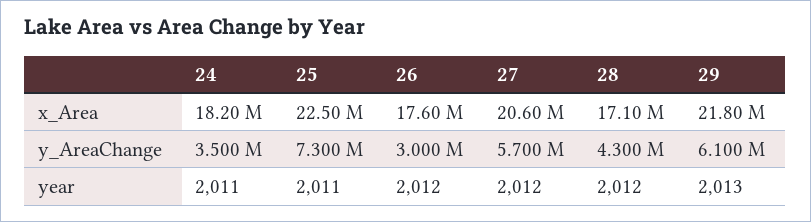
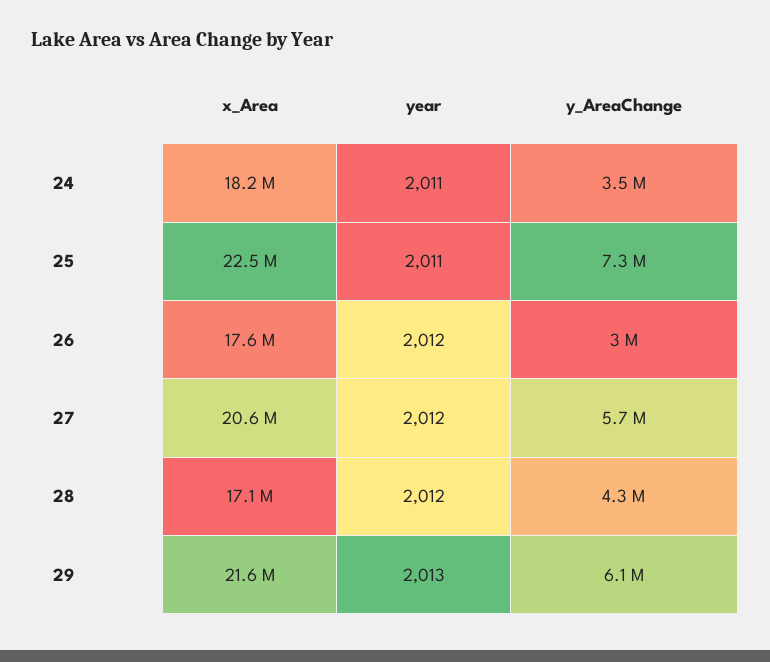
  {
    "24": {
      "x_Area": 18200000,
      "y_AreaChange": 3500000,
      "year": 2011
    },
    "25": {
      "x_Area": 22500000,
      "y_AreaChange": 7300000,
      "year": 2011
    },
    "26": {
      "x_Area": 17600000,
      "y_AreaChange": 3000000,
      "year": 2012
    },
    "27": {
      "x_Area": 20600000,
      "y_AreaChange": 5700000,
      "year": 2012
    },
    "28": {
      "x_Area": 17100000,
      "y_AreaChange": 4300000,
      "year": 2012
    },
    "29": {
-     "x_Area": 21800000,
+     "x_Area": 21600000,
      "y_AreaChange": 6100000,
      "year": 2013
    }
  }

